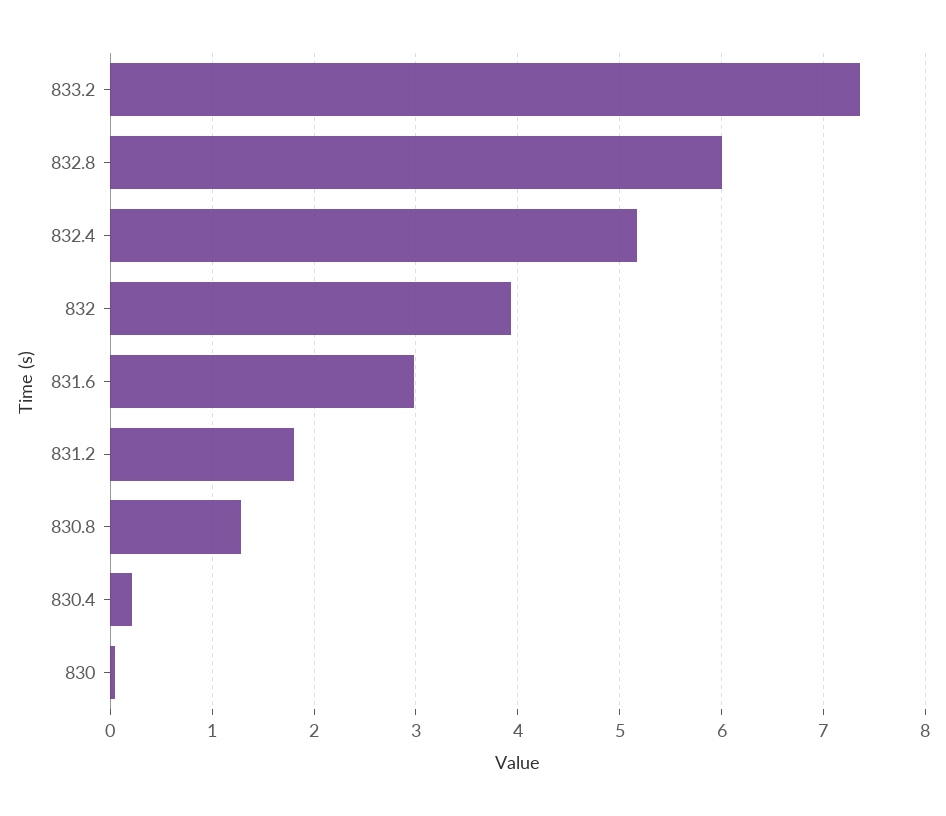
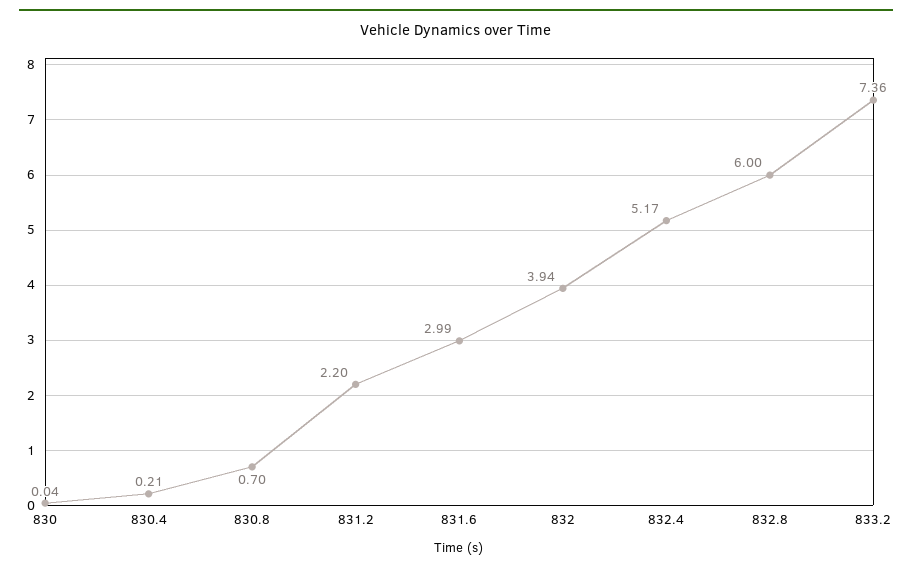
  {
    "833.2": 7.36,
    "832.8": 6,
    "832.4": 5.17,
    "832": 3.94,
    "831.6": 2.99,
-   "831.2": 1.8,
+   "831.2": 2.2,
-   "830.8": 1.3,
+   "830.8": 0.7,
    "830.4": 0.21,
    "830": 0.04
  }

